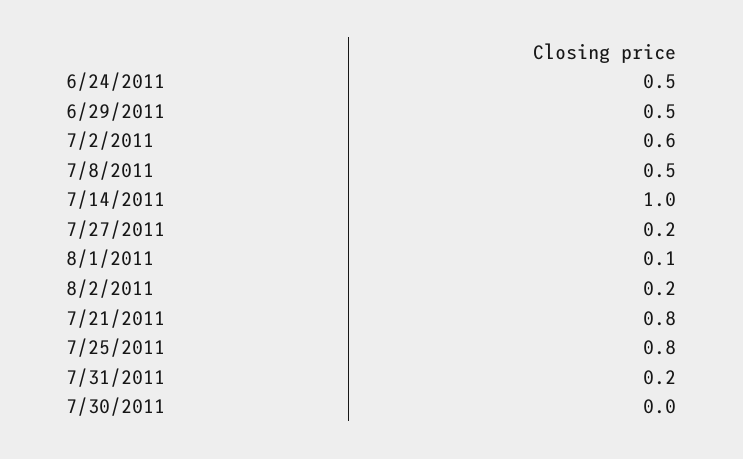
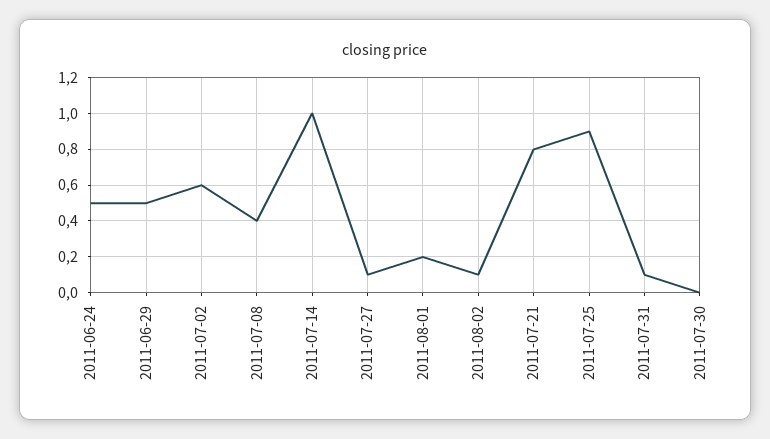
  {
    "6/24/2011": 0.5,
    "6/29/2011": 0.5,
    "7/2/2011": 0.6,
-   "7/8/2011": 0.5,
+   "7/8/2011": 0.4,
    "7/14/2011": 1,
-   "7/27/2011": 0.2,
+   "7/27/2011": 0.1,
-   "8/1/2011": 0.1,
+   "8/1/2011": 0.2,
-   "8/2/2011": 0.2,
+   "8/2/2011": 0.1,
    "7/21/2011": 0.8,
-   "7/25/2011": 0.8,
+   "7/25/2011": 0.9,
-   "7/31/2011": 0.2,
+   "7/31/2011": 0.1,
    "7/30/2011": 0
  }

